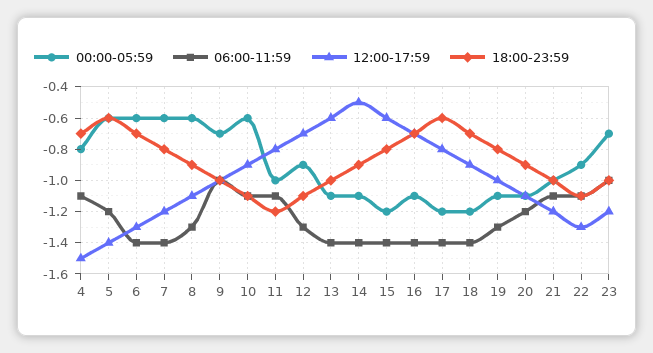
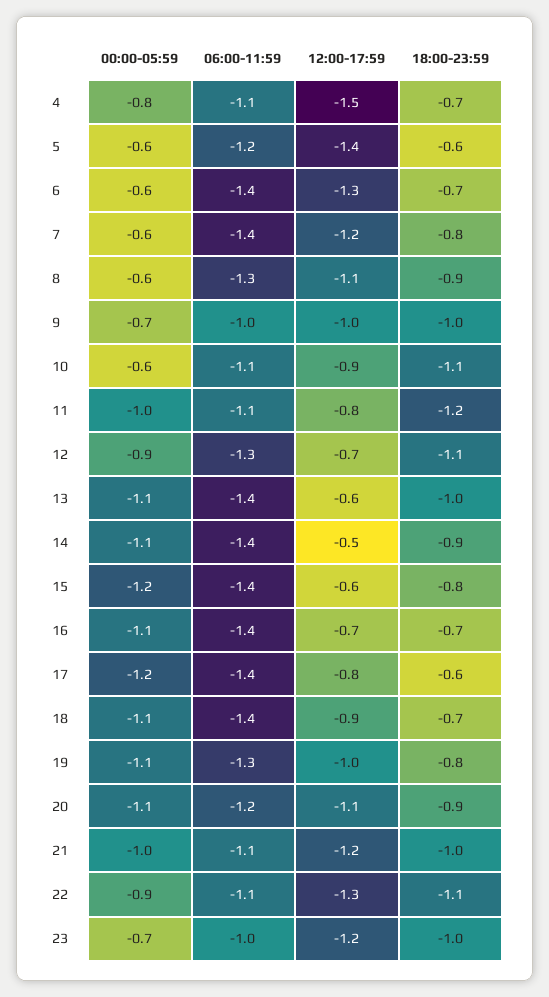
  {
    "00:00-05:59": {
      "4": -0.8,
      "5": -0.6,
      "6": -0.6,
      "7": -0.6,
      "8": -0.6,
      "9": -0.7,
      "10": -0.6,
      "11": -1,
      "12": -0.9,
      "13": -1.1,
      "14": -1.1,
      "15": -1.2,
      "16": -1.1,
      "17": -1.2,
-     "18": -1.2,
+     "18": -1.1,
      "19": -1.1,
      "20": -1.1,
      "21": -1,
      "22": -0.9,
      "23": -0.7
    },
    "06:00-11:59": {
      "4": -1.1,
      "5": -1.2,
      "6": -1.4,
      "7": -1.4,
      "8": -1.3,
      "9": -1,
      "10": -1.1,
      "11": -1.1,
      "12": -1.3,
      "13": -1.4,
      "14": -1.4,
      "15": -1.4,
      "16": -1.4,
      "17": -1.4,
      "18": -1.4,
      "19": -1.3,
      "20": -1.2,
      "21": -1.1,
      "22": -1.1,
      "23": -1
    },
    "12:00-17:59": {
      "4": -1.5,
      "5": -1.4,
      "6": -1.3,
      "7": -1.2,
      "8": -1.1,
      "9": -1,
      "10": -0.9,
      "11": -0.8,
      "12": -0.7,
      "13": -0.6,
      "14": -0.5,
      "15": -0.6,
      "16": -0.7,
      "17": -0.8,
      "18": -0.9,
      "19": -1,
      "20": -1.1,
      "21": -1.2,
      "22": -1.3,
      "23": -1.2
    },
    "18:00-23:59": {
      "4": -0.7,
      "5": -0.6,
      "6": -0.7,
      "7": -0.8,
      "8": -0.9,
      "9": -1,
      "10": -1.1,
      "11": -1.2,
      "12": -1.1,
      "13": -1,
      "14": -0.9,
      "15": -0.8,
      "16": -0.7,
      "17": -0.6,
      "18": -0.7,
      "19": -0.8,
      "20": -0.9,
      "21": -1,
      "22": -1.1,
      "23": -1
    }
  }

